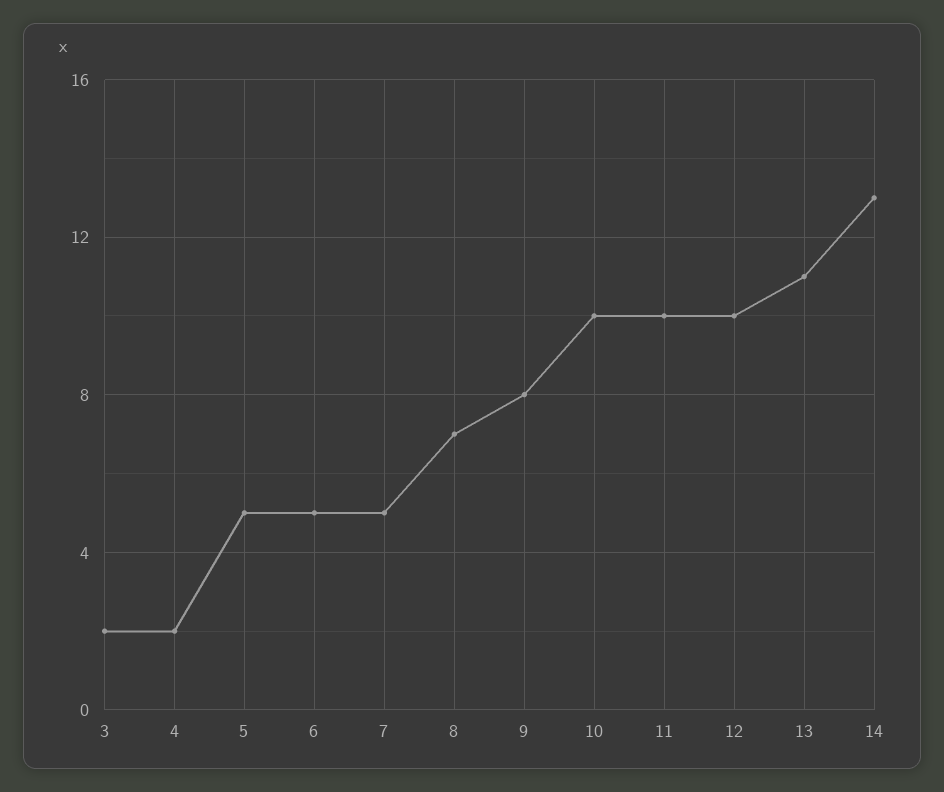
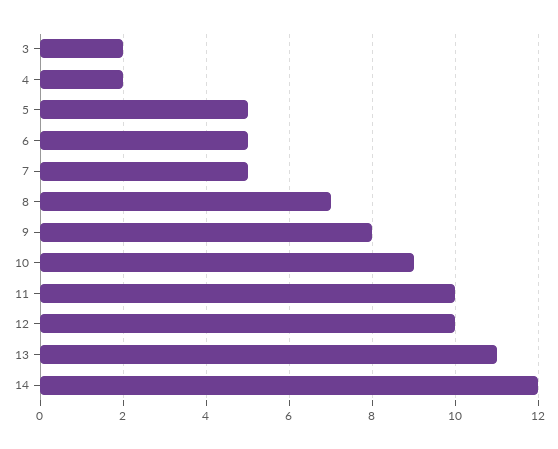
  {
    "3": 2,
    "4": 2,
    "5": 5,
    "6": 5,
    "7": 5,
    "8": 7,
    "9": 8,
-   "10": 10,
+   "10": 9,
    "11": 10,
    "12": 10,
    "13": 11,
-   "14": 13
+   "14": 12
  }

